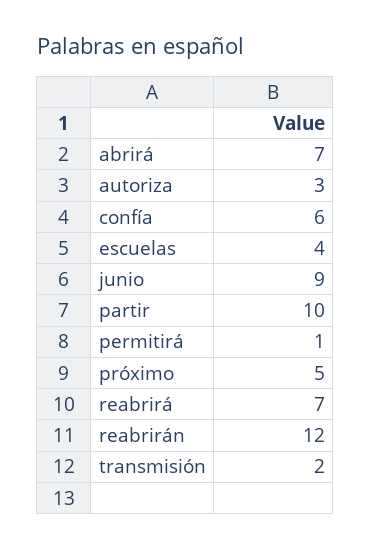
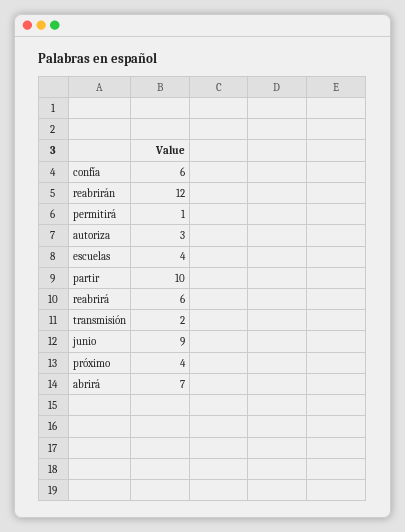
  {
    "abrirá": 7,
    "autoriza": 3,
    "confía": 6,
    "escuelas": 4,
    "junio": 9,
    "partir": 10,
    "permitirá": 1,
-   "próximo": 5,
+   "próximo": 4,
-   "reabrirá": 7,
+   "reabrirá": 6,
    "reabrirán": 12,
    "transmisión": 2
  }

